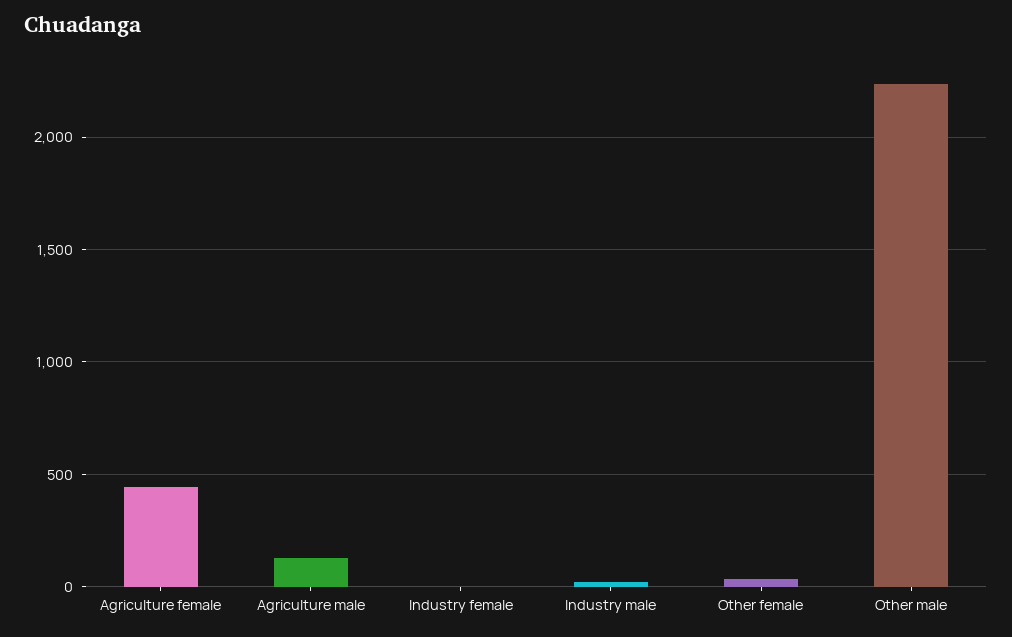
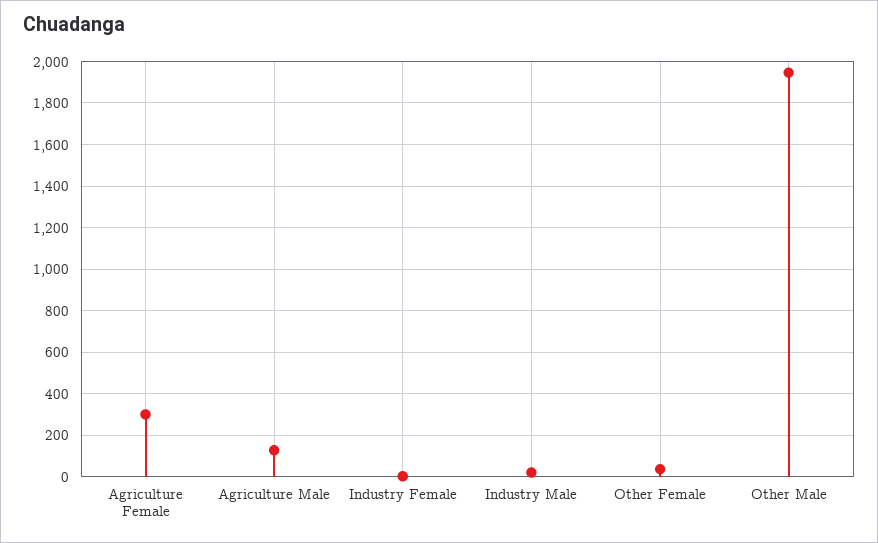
  {
-   "Agriculture female": 450,
+   "Agriculture female": 300,
    "Agriculture male": 150,
    "Industry female": 0,
    "Industry male": 0,
    "Other female": 50,
-   "Other male": 2250
+   "Other male": 1950
  }

